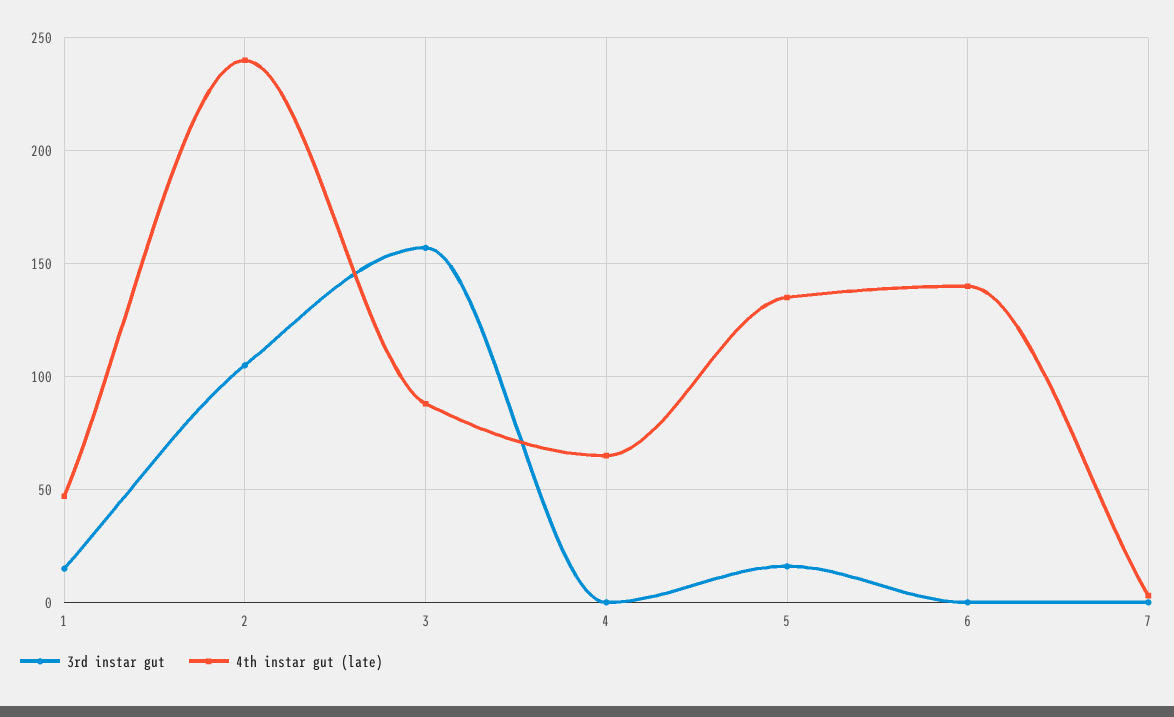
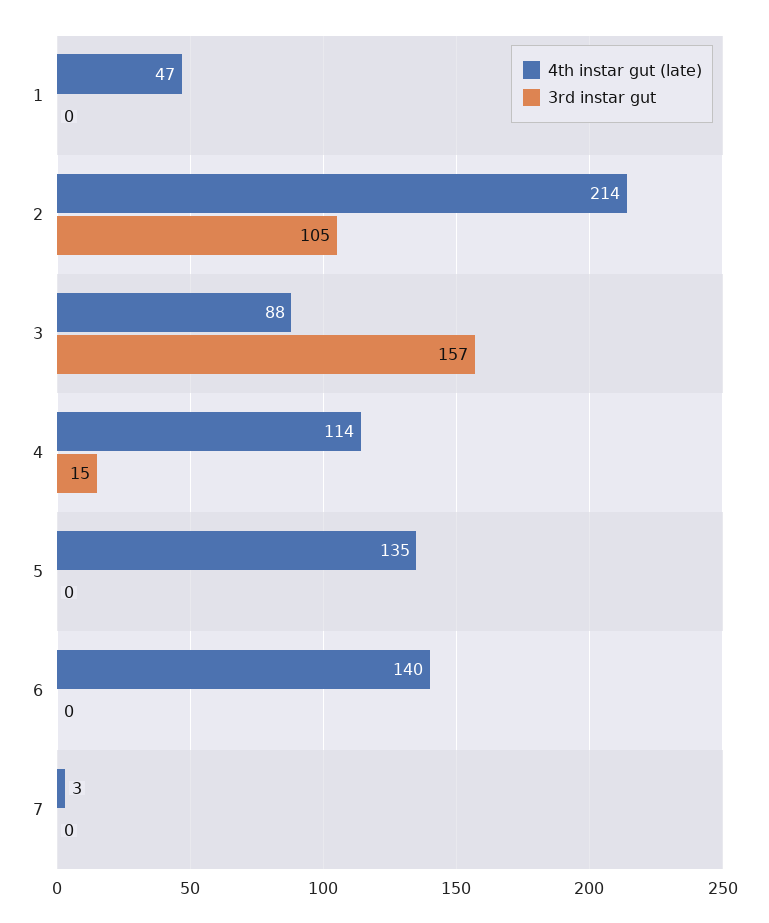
  {
    "3rd instar gut": {
-     "1": 15,
+     "1": 0,
      "2": 105,
      "3": 157,
-     "4": 0,
+     "4": 15,
-     "5": 15,
+     "5": 0,
      "6": 0,
      "7": 0
    },
    "4th instar gut (late)": {
      "1": 47,
-     "2": 240,
+     "2": 214,
      "3": 88,
-     "4": 65,
+     "4": 114,
      "5": 135,
      "6": 140,
      "7": 3
    }
  }

